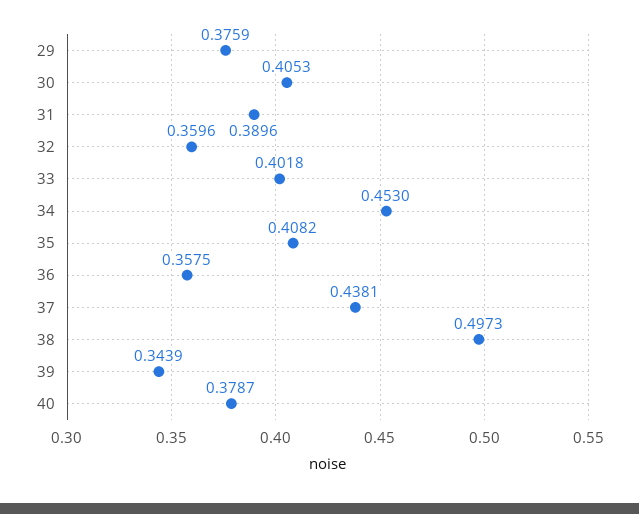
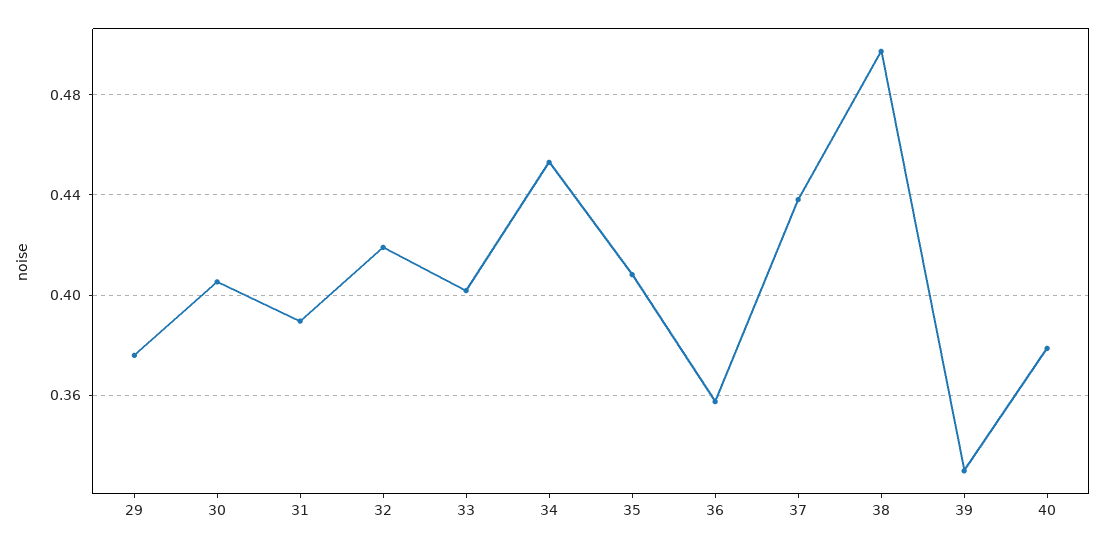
  {
    "29": 0.3759,
    "30": 0.4053,
    "31": 0.3896,
-   "32": 0.3596,
+   "32": 0.42,
    "33": 0.4018,
    "34": 0.453,
    "35": 0.4082,
    "36": 0.3575,
    "37": 0.4381,
    "38": 0.4973,
-   "39": 0.3439,
+   "39": 0.33,
    "40": 0.3787
  }

